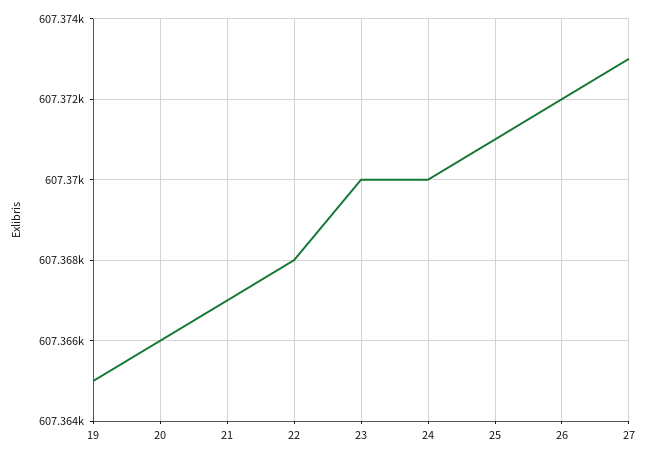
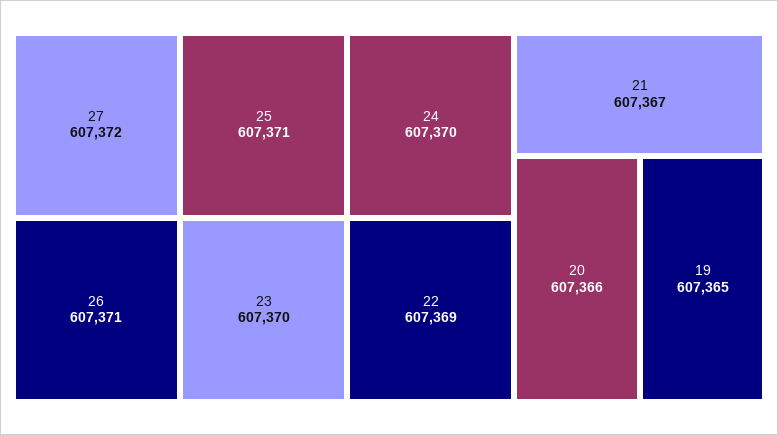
  {
    "19": 607365,
    "20": 607366,
    "21": 607367,
-   "22": 607368,
+   "22": 607369,
    "23": 607370,
    "24": 607370,
    "25": 607371,
-   "26": 607372,
+   "26": 607371,
-   "27": 607373
+   "27": 607372
  }

